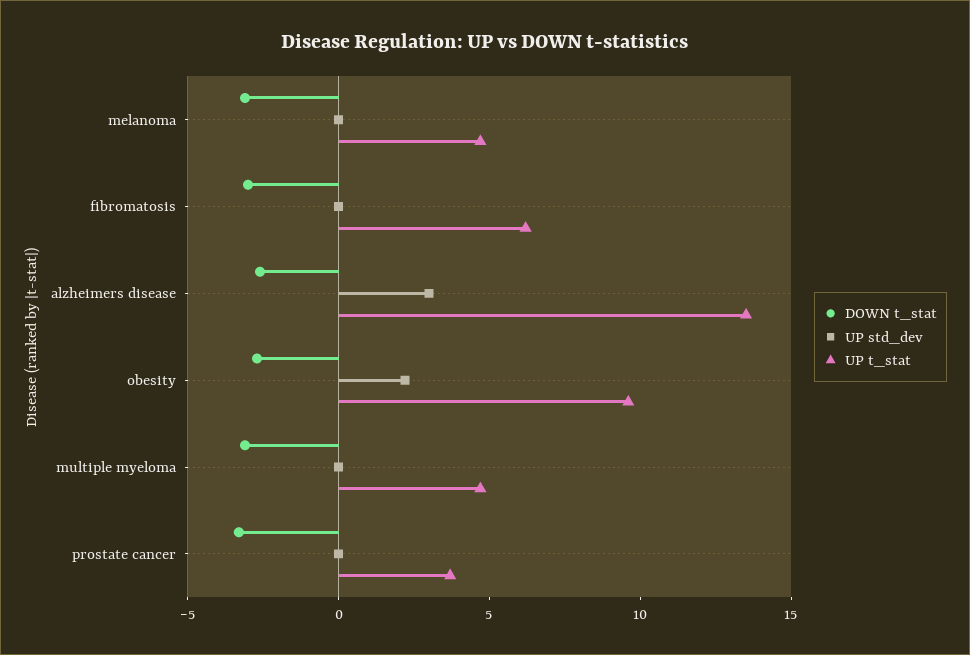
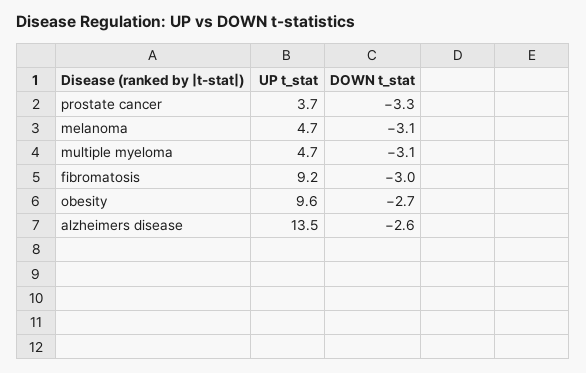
  {
    "DOWN t_stat": {
      "melanoma": -3.1,
      "fibromatosis": -3,
      "alzheimers disease": -2.6,
      "obesity": -2.7,
      "multiple myeloma": -3.1,
      "prostate cancer": -3.3
    },
-   "UP std_dev": {
-     "melanoma": 0,
-     "fibromatosis": 0,
-     "alzheimers disease": 3,
-     "obesity": 2,
-     "multiple myeloma": 0,
-     "prostate cancer": 0
-   },
    "UP t_stat": {
      "melanoma": 4.7,
-     "fibromatosis": 6,
+     "fibromatosis": 9.2,
      "alzheimers disease": 13.5,
      "obesity": 9.6,
      "multiple myeloma": 4.7,
      "prostate cancer": 3.7
    }
  }

